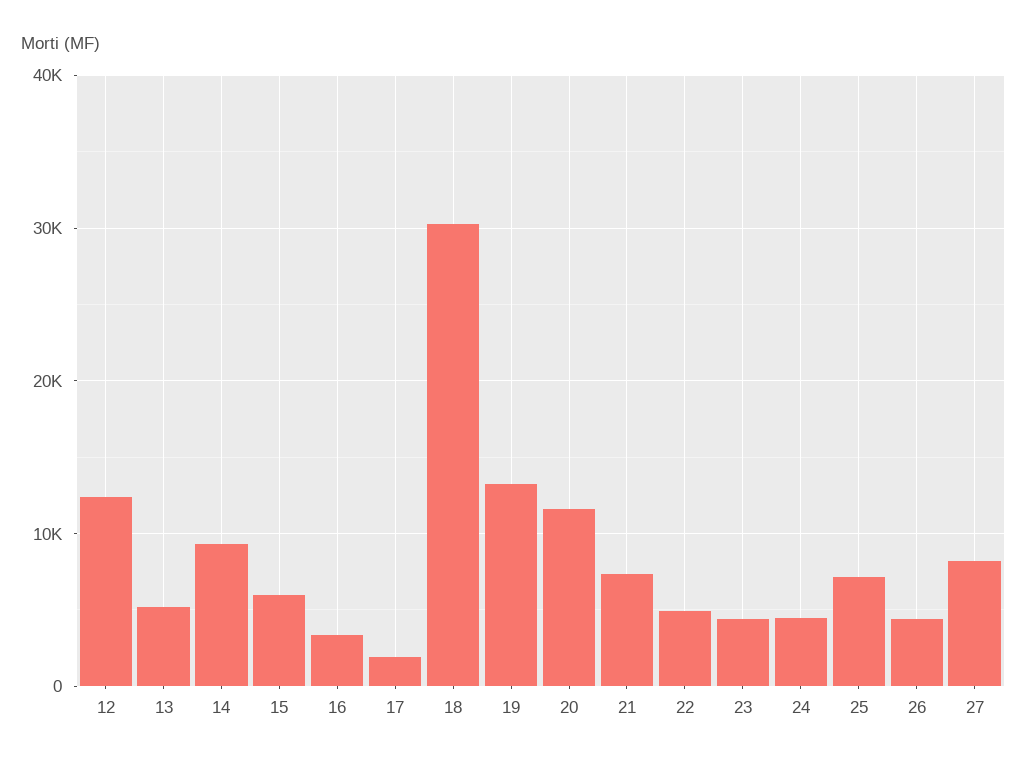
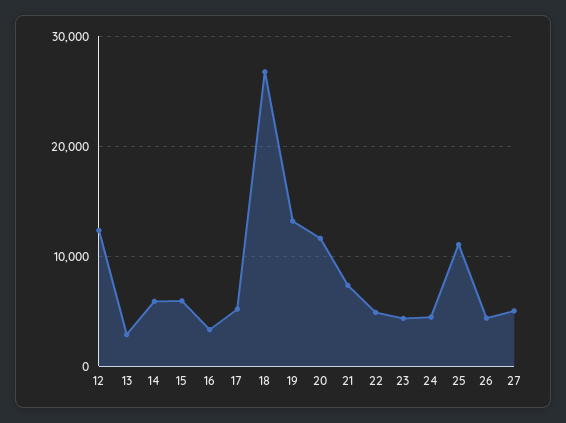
  {
    "12": 12000,
-   "13": 5000,
+   "13": 3000,
-   "14": 9000,
+   "14": 6000,
    "15": 6000,
    "16": 3000,
-   "17": 2000,
+   "17": 5000,
-   "18": 30000,
+   "18": 27000,
    "19": 13000,
    "20": 12000,
    "21": 7000,
    "22": 5000,
    "23": 4000,
    "24": 4000,
-   "25": 7000,
+   "25": 11000,
    "26": 4000,
-   "27": 8000
+   "27": 5000
  }

